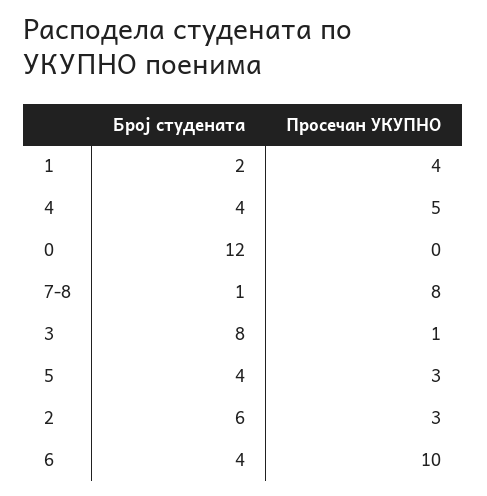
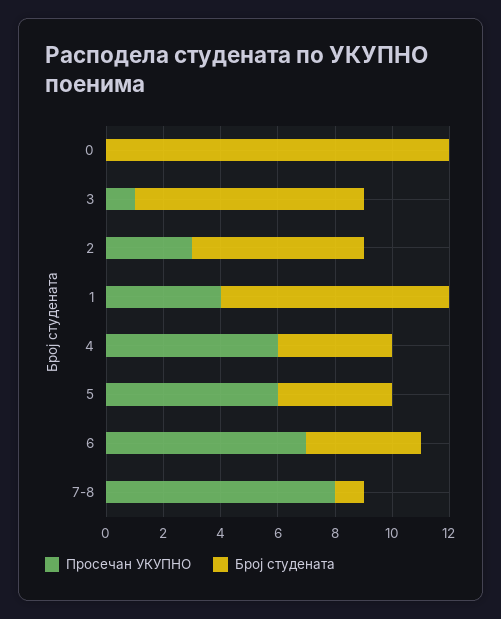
  {
    "Број студената": {
-     "1": 2,
+     "1": 8,
      "4": 4,
      "0": 12,
      "7-8": 1,
      "3": 8,
      "5": 4,
      "2": 6,
      "6": 4
    },
    "Просечан УКУПНО": {
      "1": 4,
-     "4": 5,
+     "4": 6,
      "0": 0,
      "7-8": 8,
      "3": 1,
-     "5": 3,
+     "5": 6,
      "2": 3,
-     "6": 10
+     "6": 7
    }
  }

